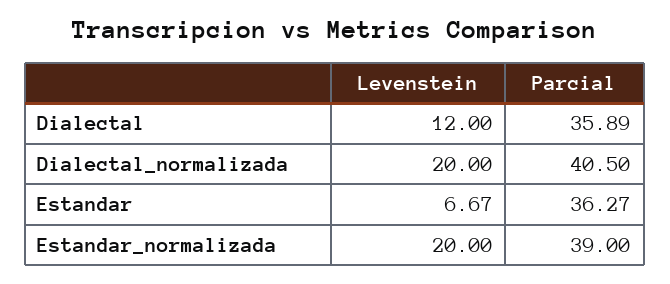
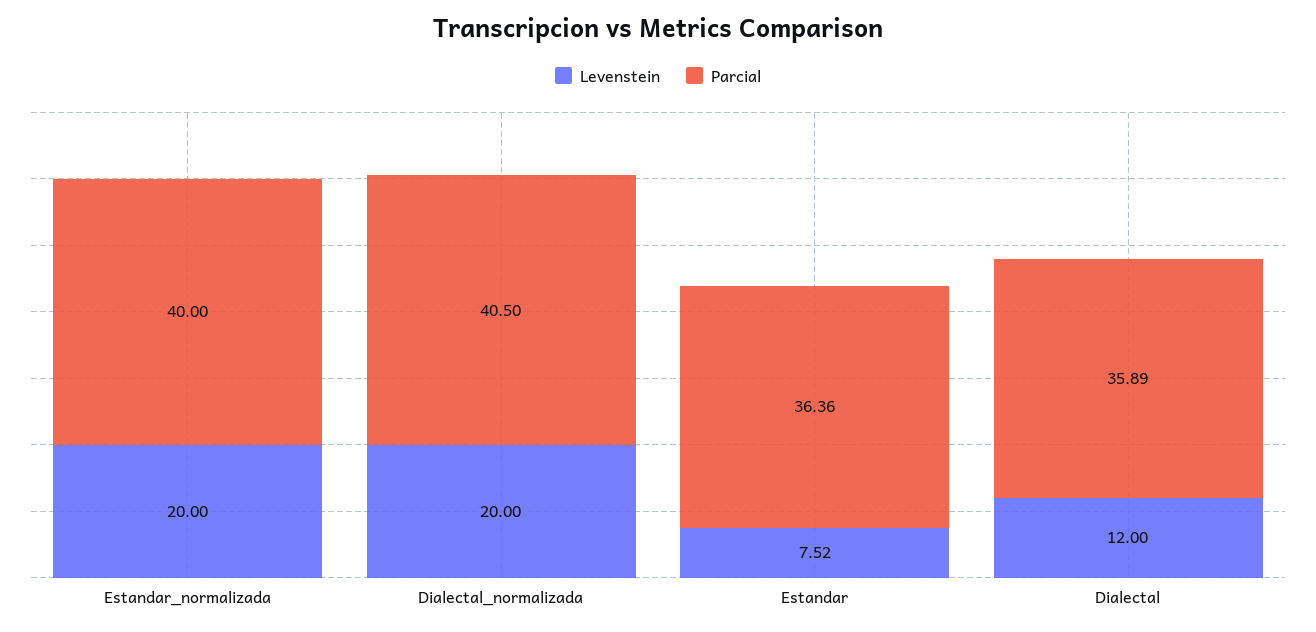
  {
    "Levenstein": {
      "Dialectal": 12,
      "Dialectal_normalizada": 20,
-     "Estandar": 6.67,
+     "Estandar": 7.52,
      "Estandar_normalizada": 20
    },
    "Parcial": {
      "Dialectal": 35.89,
      "Dialectal_normalizada": 40.5,
-     "Estandar": 36.27,
+     "Estandar": 36.36,
-     "Estandar_normalizada": 39
+     "Estandar_normalizada": 40
    }
  }

